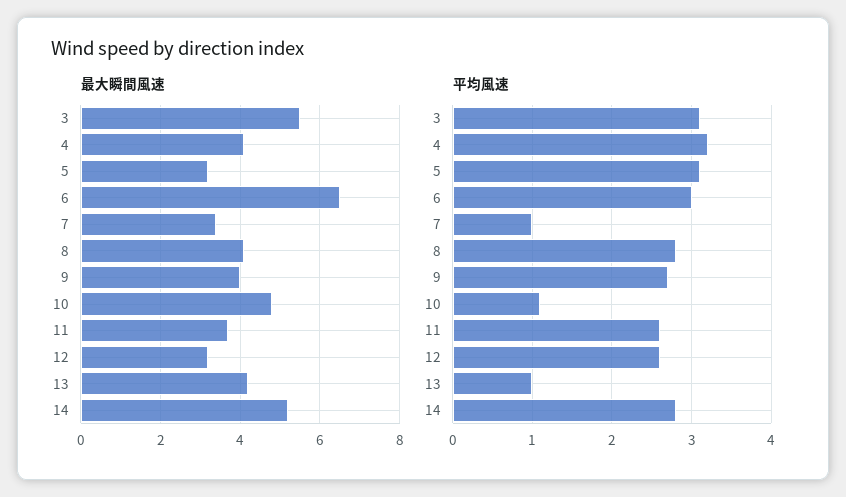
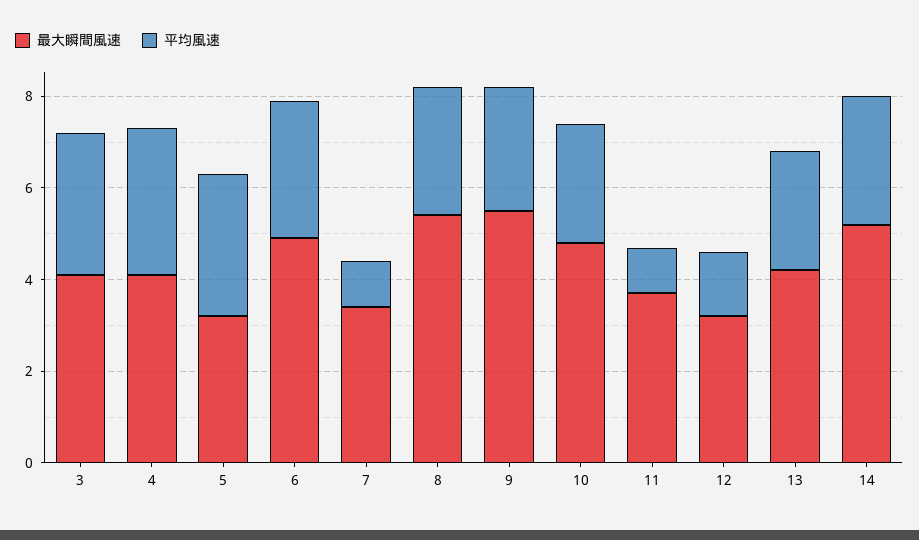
  {
    "最大瞬間風速": {
-     "3": 5.5,
+     "3": 4,
      "4": 4,
      "5": 3,
-     "6": 6.5,
+     "6": 5,
      "7": 3.5,
-     "8": 4,
+     "8": 5.5,
-     "9": 4,
+     "9": 5.5,
      "10": 5,
      "11": 3.5,
      "12": 3,
      "13": 4,
      "14": 5
    },
    "平均風速": {
      "3": 3.1,
      "4": 3.2,
      "5": 3.1,
      "6": 3,
      "7": 1,
      "8": 2.8,
      "9": 2.7,
-     "10": 1.1,
+     "10": 2.5,
-     "11": 2.6,
+     "11": 1,
-     "12": 2.6,
+     "12": 1.5,
-     "13": 1,
+     "13": 2.5,
      "14": 2.8
    }
  }

